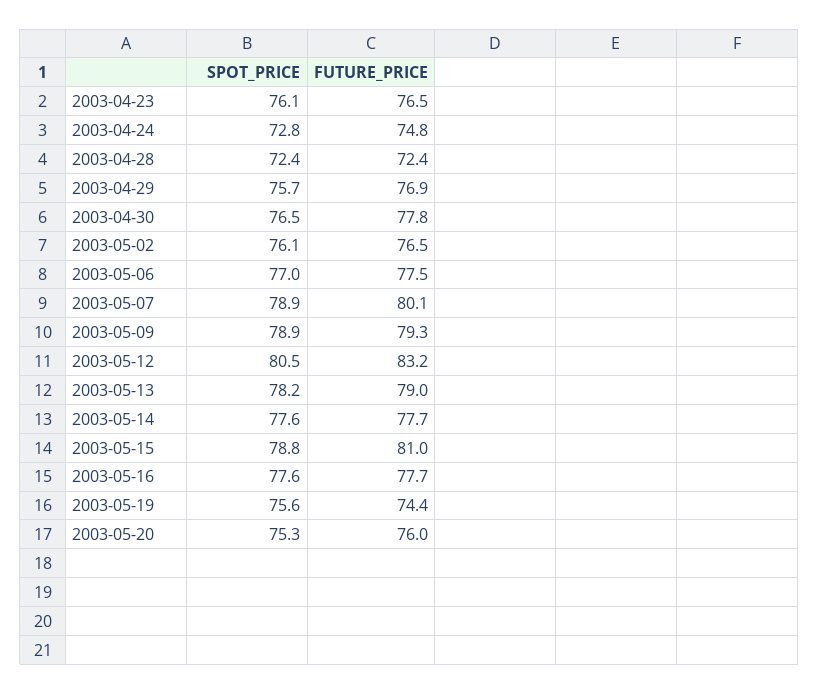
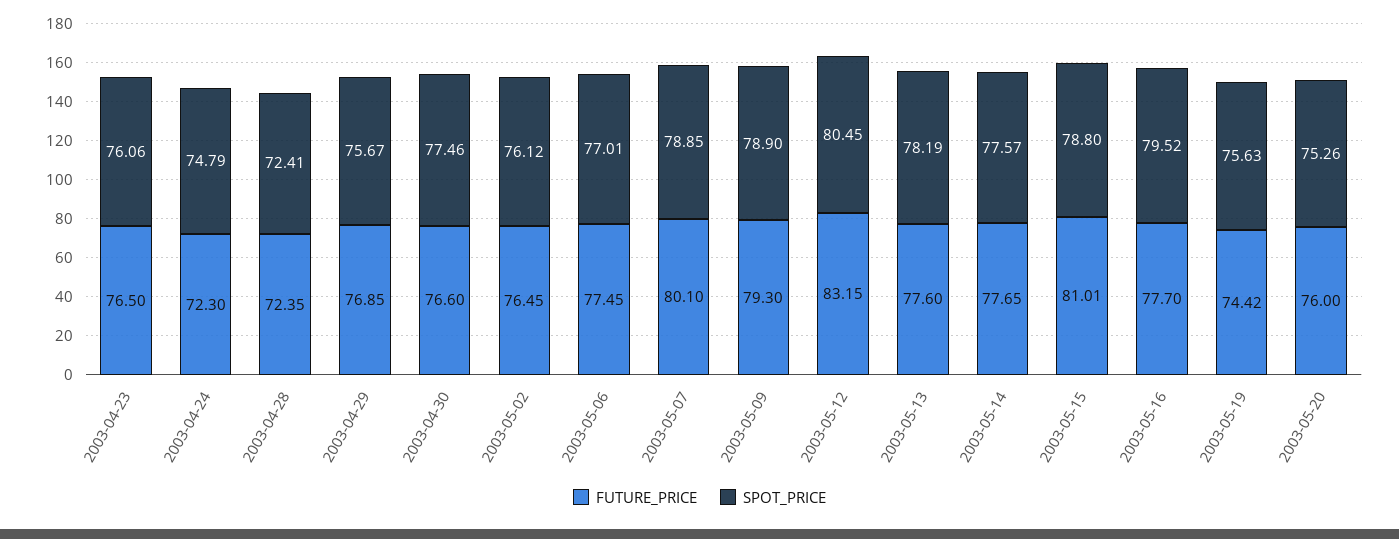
  {
    "SPOT_PRICE": {
      "2003-04-23": 76.06,
-     "2003-04-24": 72.8,
+     "2003-04-24": 74.79,
      "2003-04-28": 72.41,
      "2003-04-29": 75.67,
-     "2003-04-30": 76.5,
+     "2003-04-30": 77.46,
      "2003-05-02": 76.12,
      "2003-05-06": 77.01,
      "2003-05-07": 78.85,
      "2003-05-09": 78.9,
      "2003-05-12": 80.45,
      "2003-05-13": 78.19,
      "2003-05-14": 77.57,
      "2003-05-15": 78.8,
-     "2003-05-16": 77.6,
+     "2003-05-16": 79.52,
      "2003-05-19": 75.63,
      "2003-05-20": 75.26
    },
    "FUTURE_PRICE": {
      "2003-04-23": 76.5,
-     "2003-04-24": 74.8,
+     "2003-04-24": 72.3,
      "2003-04-28": 72.35,
      "2003-04-29": 76.85,
-     "2003-04-30": 77.8,
+     "2003-04-30": 76.6,
      "2003-05-02": 76.45,
      "2003-05-06": 77.45,
      "2003-05-07": 80.1,
      "2003-05-09": 79.3,
      "2003-05-12": 83.15,
-     "2003-05-13": 79,
+     "2003-05-13": 77.6,
      "2003-05-14": 77.65,
      "2003-05-15": 81.01,
      "2003-05-16": 77.7,
      "2003-05-19": 74.42,
      "2003-05-20": 76
    }
  }

